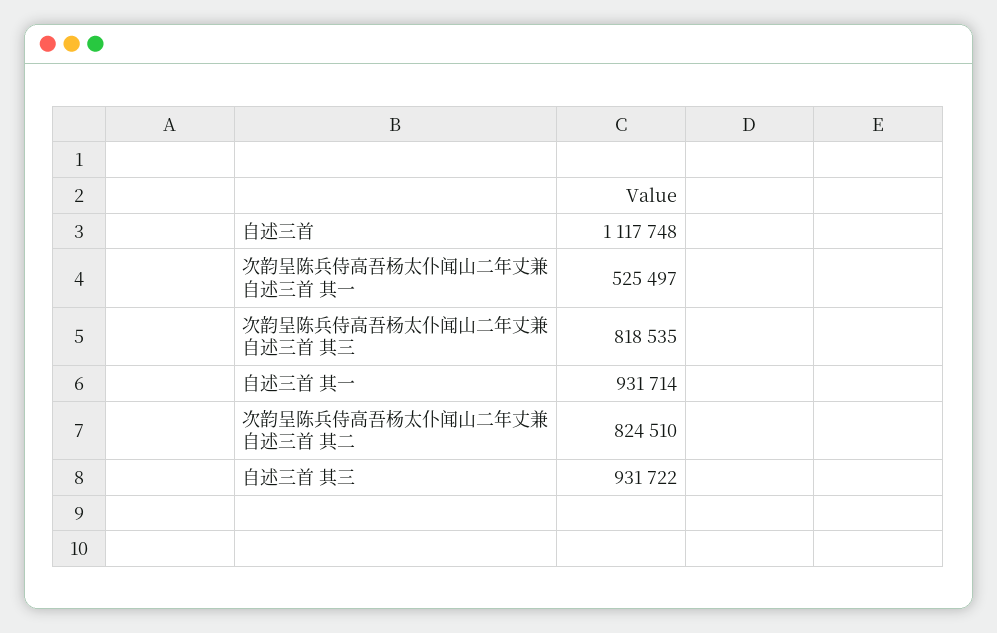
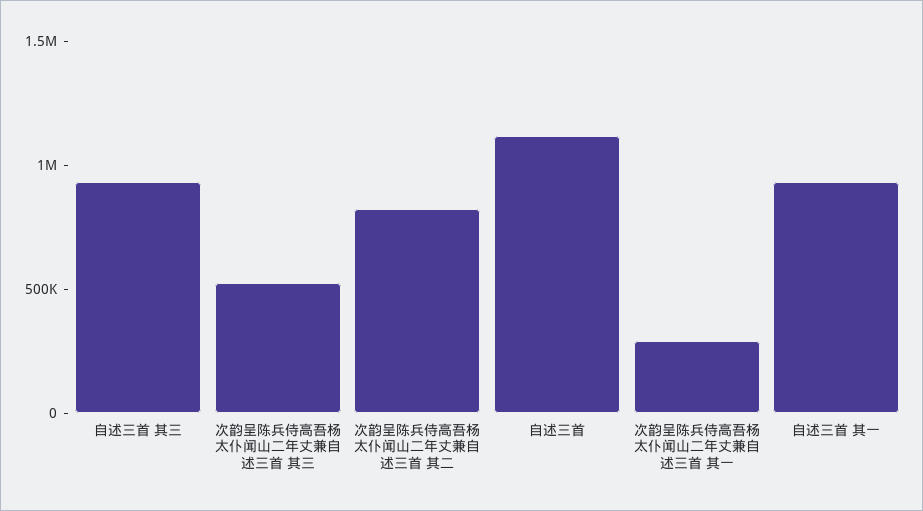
  {
    "自述三首": 1117748,
-   "次韵呈陈兵侍高吾杨太仆闻山二年丈兼自述三首 其一": 525497,
+   "次韵呈陈兵侍高吾杨太仆闻山二年丈兼自述三首 其一": 300000,
-   "次韵呈陈兵侍高吾杨太仆闻山二年丈兼自述三首 其三": 818535,
+   "次韵呈陈兵侍高吾杨太仆闻山二年丈兼自述三首 其三": 500000,
    "自述三首 其一": 931714,
    "次韵呈陈兵侍高吾杨太仆闻山二年丈兼自述三首 其二": 824510,
    "自述三首 其三": 931722
  }

